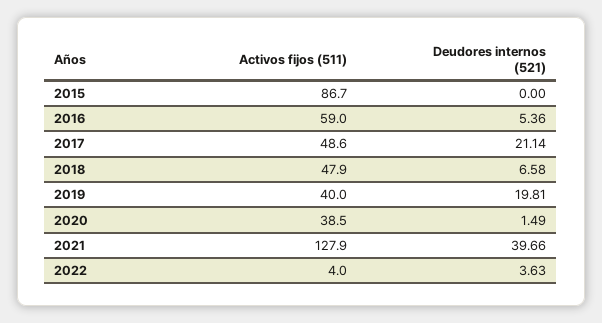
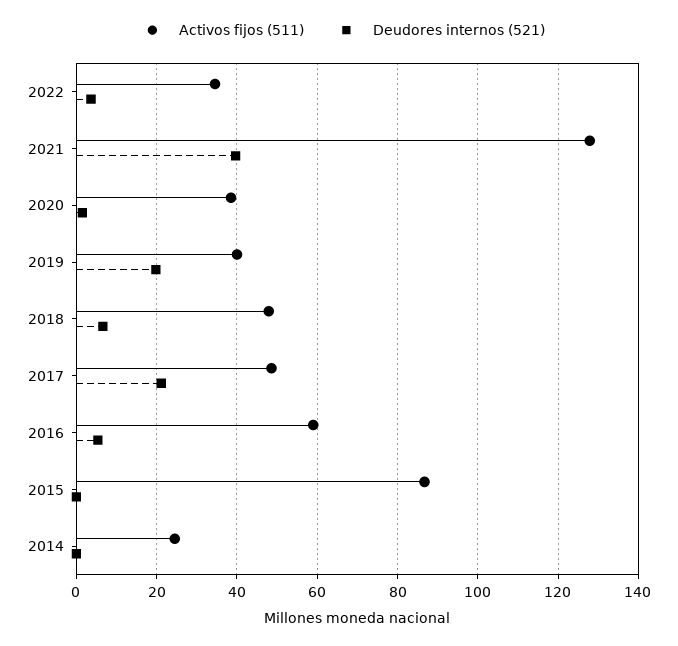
  {
    "Activos fijos (511)": {
      "2015": 86.7,
      "2016": 59,
      "2017": 48.6,
      "2018": 47.9,
      "2019": 40,
      "2020": 38.5,
      "2021": 127.9,
-     "2022": 4
+     "2022": 34,
+     "2014": 24
    },
    "Deudores internos (521)": {
      "2015": 0,
      "2016": 5.36,
      "2017": 21.14,
      "2018": 6.58,
      "2019": 19.81,
      "2020": 1.49,
      "2021": 39.66,
-     "2022": 3.63
+     "2022": 3.63,
+     "2014": 0
    }
  }

